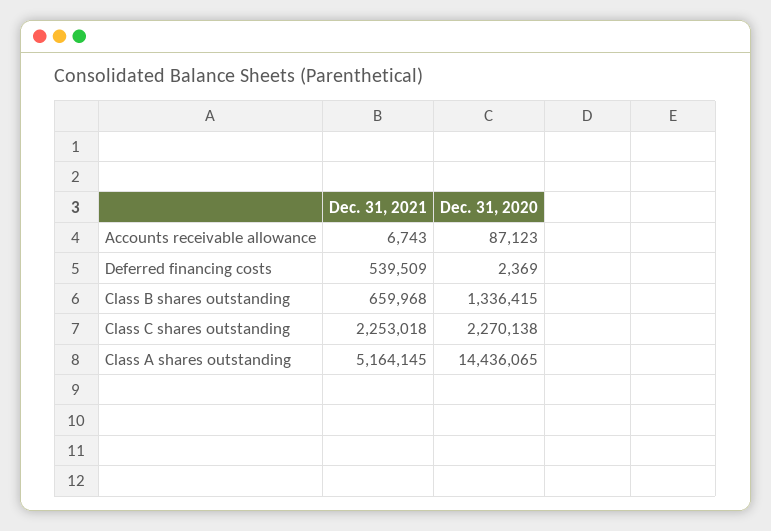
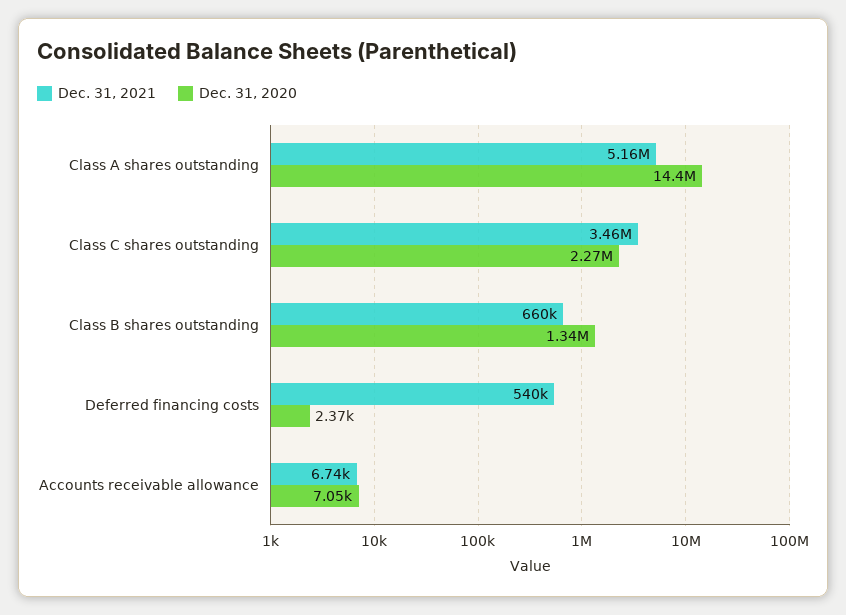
  {
    "Dec. 31, 2021": {
      "Accounts receivable allowance": 6743,
      "Deferred financing costs": 539509,
      "Class B shares outstanding": 659968,
-     "Class C shares outstanding": 2253018,
+     "Class C shares outstanding": 3460000,
      "Class A shares outstanding": 5164145
    },
    "Dec. 31, 2020": {
-     "Accounts receivable allowance": 87123,
+     "Accounts receivable allowance": 7050,
      "Deferred financing costs": 2369,
      "Class B shares outstanding": 1336415,
      "Class C shares outstanding": 2270138,
      "Class A shares outstanding": 14436065
    }
  }

